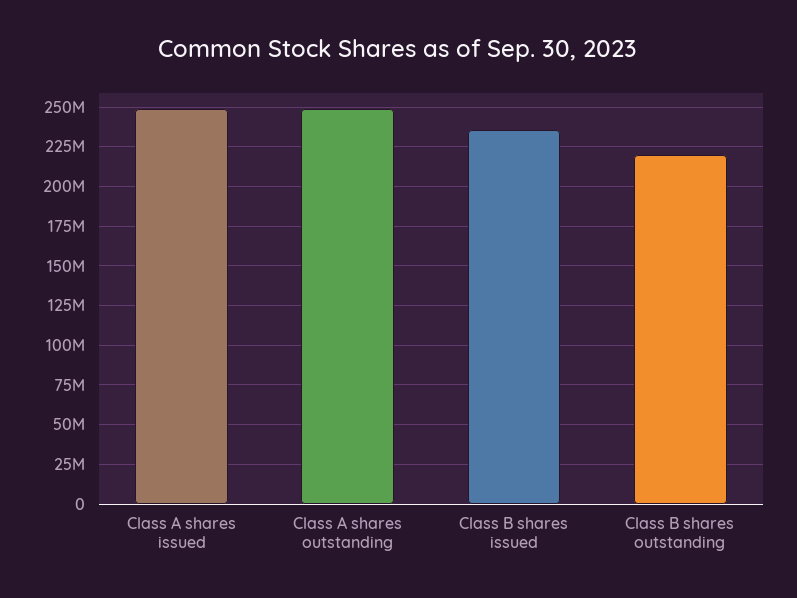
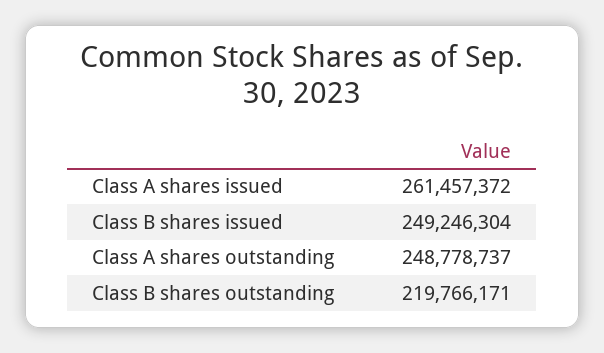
  {
-   "Class A shares issued": 250000000,
+   "Class A shares issued": 261457372,
    "Class A shares outstanding": 248778737,
-   "Class B shares issued": 235000000,
+   "Class B shares issued": 249246304,
    "Class B shares outstanding": 219766171
  }

